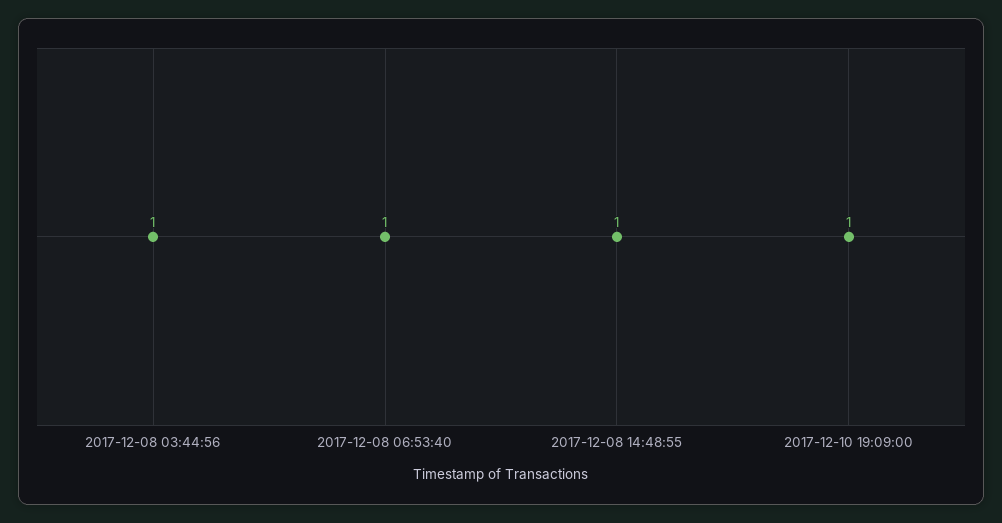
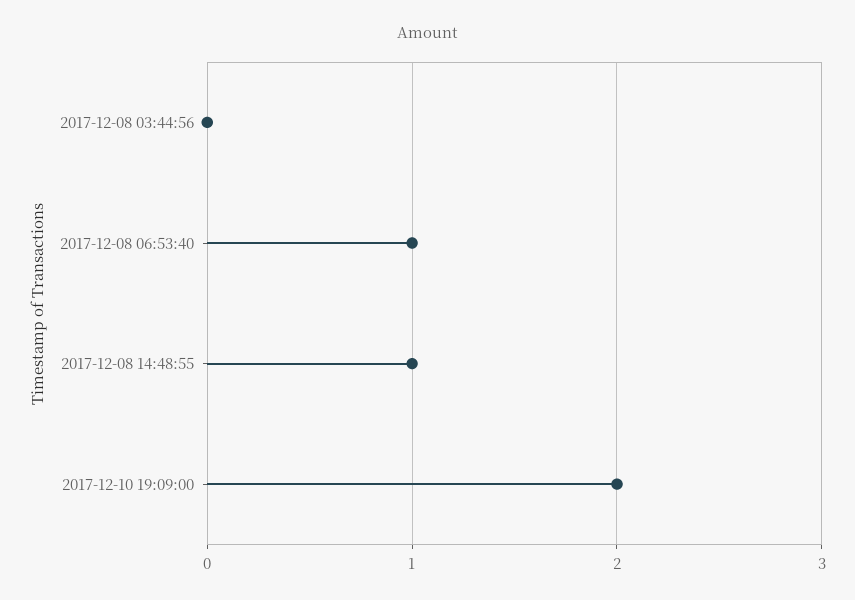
  {
-   "2017-12-08 03:44:56": 1,
+   "2017-12-08 03:44:56": 0,
    "2017-12-08 06:53:40": 1,
    "2017-12-08 14:48:55": 1,
-   "2017-12-10 19:09:00": 1
+   "2017-12-10 19:09:00": 2
  }

